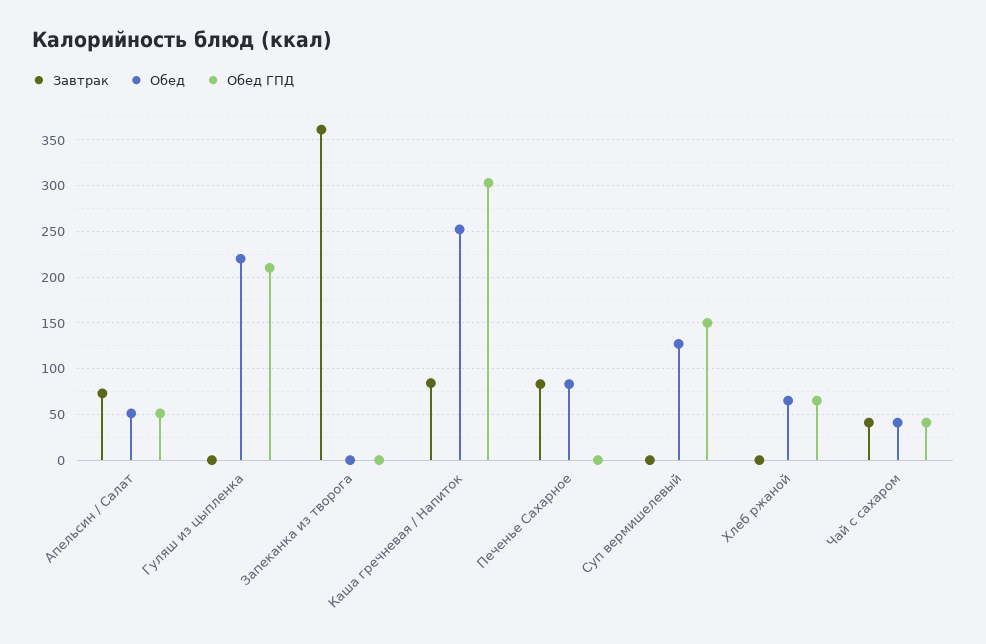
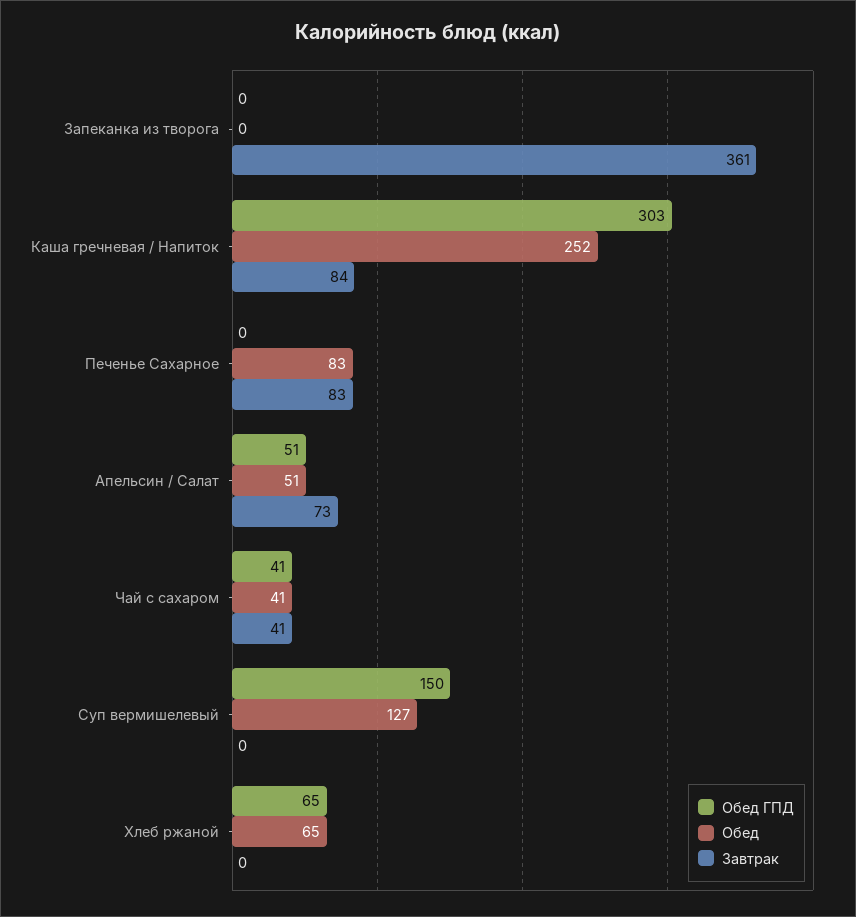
  {
    "Завтрак": {
      "Апельсин / Салат": 73,
-     "Гуляш из цыпленка": 0,
      "Запеканка из творога": 361,
      "Каша гречневая / Напиток": 84,
      "Печенье Сахарное": 83,
      "Суп вермишелевый": 0,
      "Хлеб ржаной": 0,
      "Чай с сахаром": 41
    },
    "Обед": {
      "Апельсин / Салат": 51,
-     "Гуляш из цыпленка": 220,
      "Запеканка из творога": 0,
      "Каша гречневая / Напиток": 252,
      "Печенье Сахарное": 83,
      "Суп вермишелевый": 127,
      "Хлеб ржаной": 65,
      "Чай с сахаром": 41
    },
    "Обед ГПД": {
      "Апельсин / Салат": 51,
-     "Гуляш из цыпленка": 210,
      "Запеканка из творога": 0,
      "Каша гречневая / Напиток": 303,
      "Печенье Сахарное": 0,
      "Суп вермишелевый": 150,
      "Хлеб ржаной": 65,
      "Чай с сахаром": 41
    }
  }

